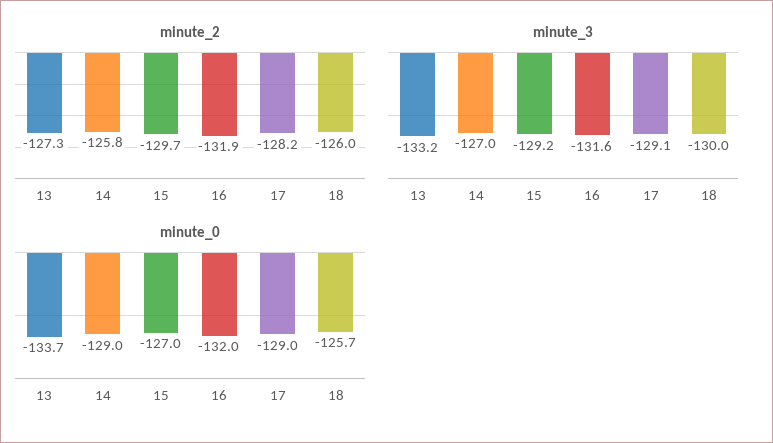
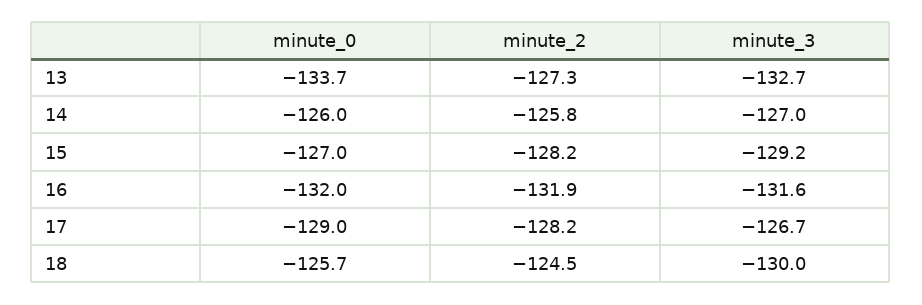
  {
    "minute_2": {
      "13": -127.3,
      "14": -125.8,
-     "15": -129.7,
+     "15": -128.2,
      "16": -131.9,
      "17": -128.2,
-     "18": -126
+     "18": -124.5
    },
    "minute_3": {
-     "13": -133.2,
+     "13": -132.7,
      "14": -127,
      "15": -129.2,
      "16": -131.6,
-     "17": -129.1,
+     "17": -126.7,
      "18": -130
    },
    "minute_0": {
      "13": -133.7,
-     "14": -129,
+     "14": -126,
      "15": -127,
      "16": -132,
      "17": -129,
      "18": -125.7
    }
  }

